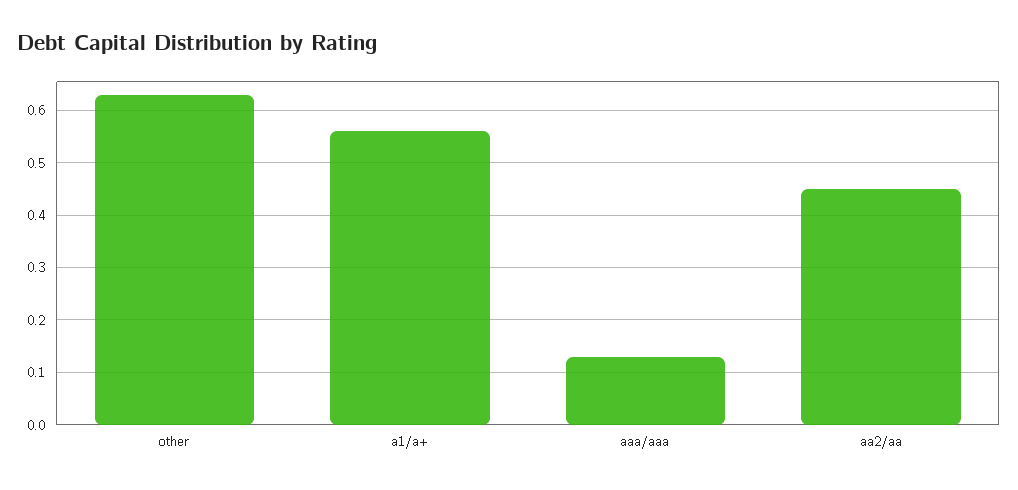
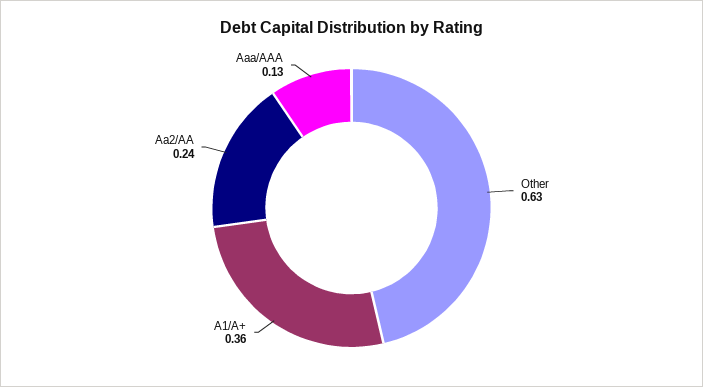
  {
    "other": 0.63,
-   "a1/a+": 0.55,
+   "a1/a+": 0.36,
    "aaa/aaa": 0.13,
-   "aa2/aa": 0.45
+   "aa2/aa": 0.24
  }

